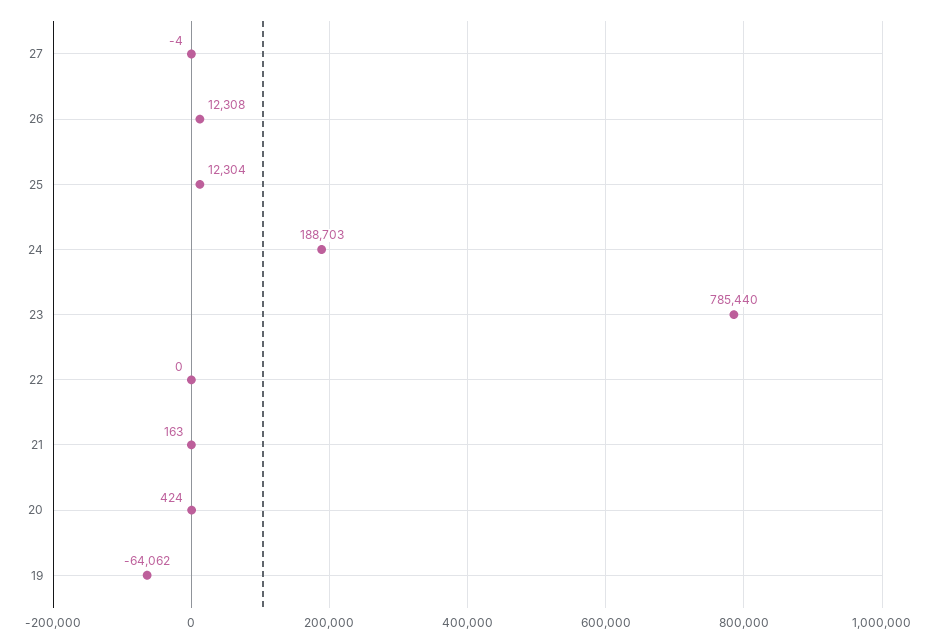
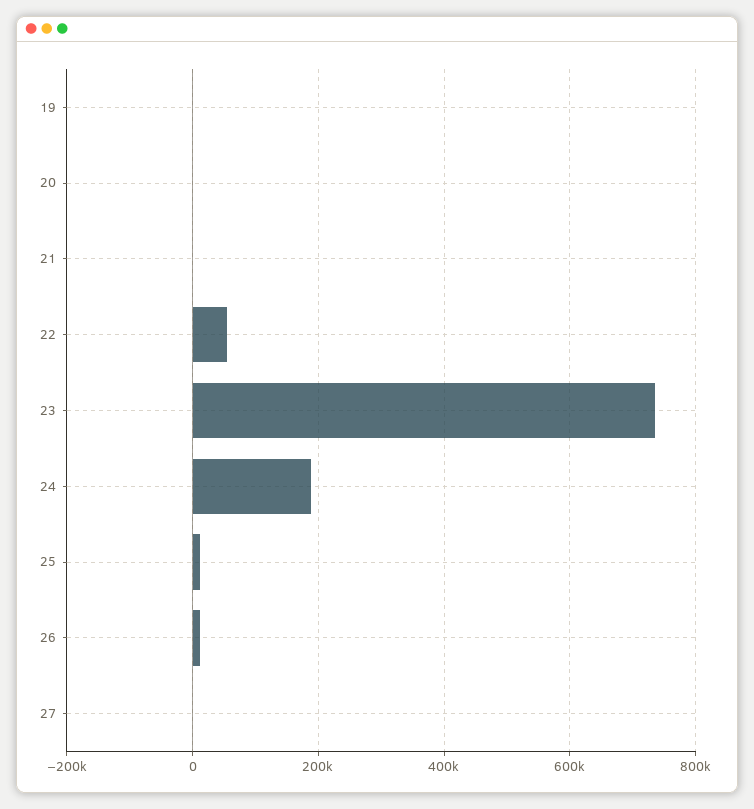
  {
    "27": -4,
    "26": 12308,
    "25": 12304,
    "24": 188703,
-   "23": 785440,
+   "23": 740000,
-   "22": 0,
+   "22": 60000,
    "21": 163,
    "20": 424,
-   "19": -64062
+   "19": 0
  }

